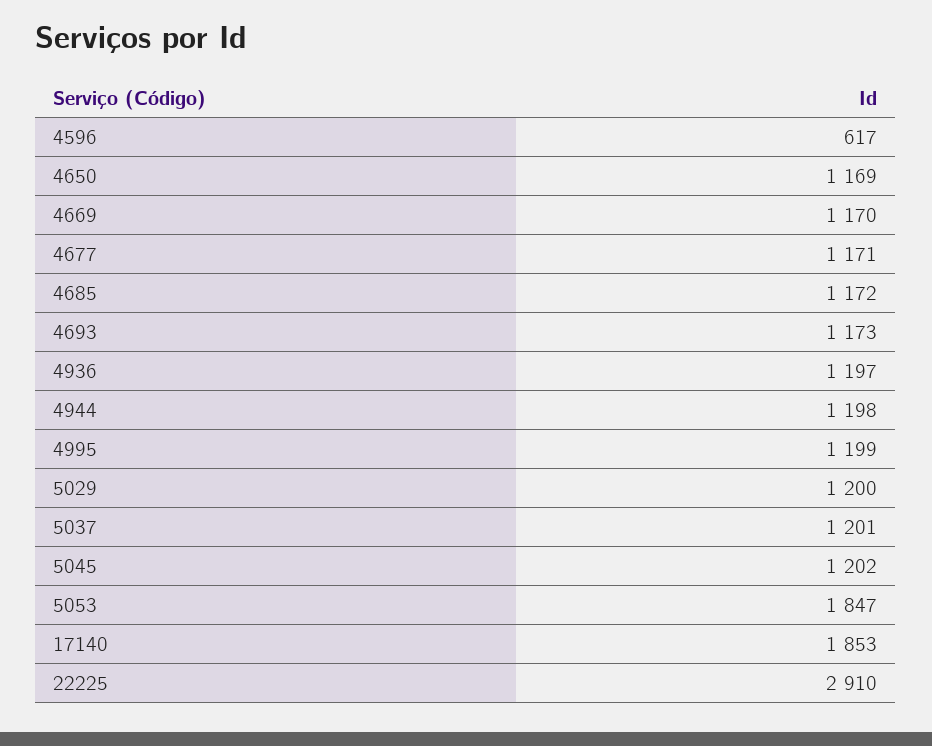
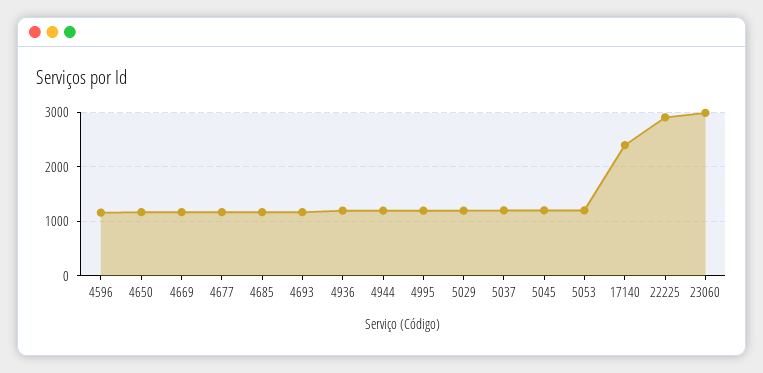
  {
-   "4596": 617,
+   "4596": 1200,
    "4650": 1169,
    "4669": 1170,
    "4677": 1171,
    "4685": 1172,
    "4693": 1173,
    "4936": 1197,
    "4944": 1198,
    "4995": 1199,
    "5029": 1200,
    "5037": 1201,
    "5045": 1202,
-   "5053": 1847,
+   "5053": 1200,
-   "17140": 1853,
+   "17140": 2400,
-   "22225": 2910
+   "22225": 2910,
+   "23060": 3000
  }

